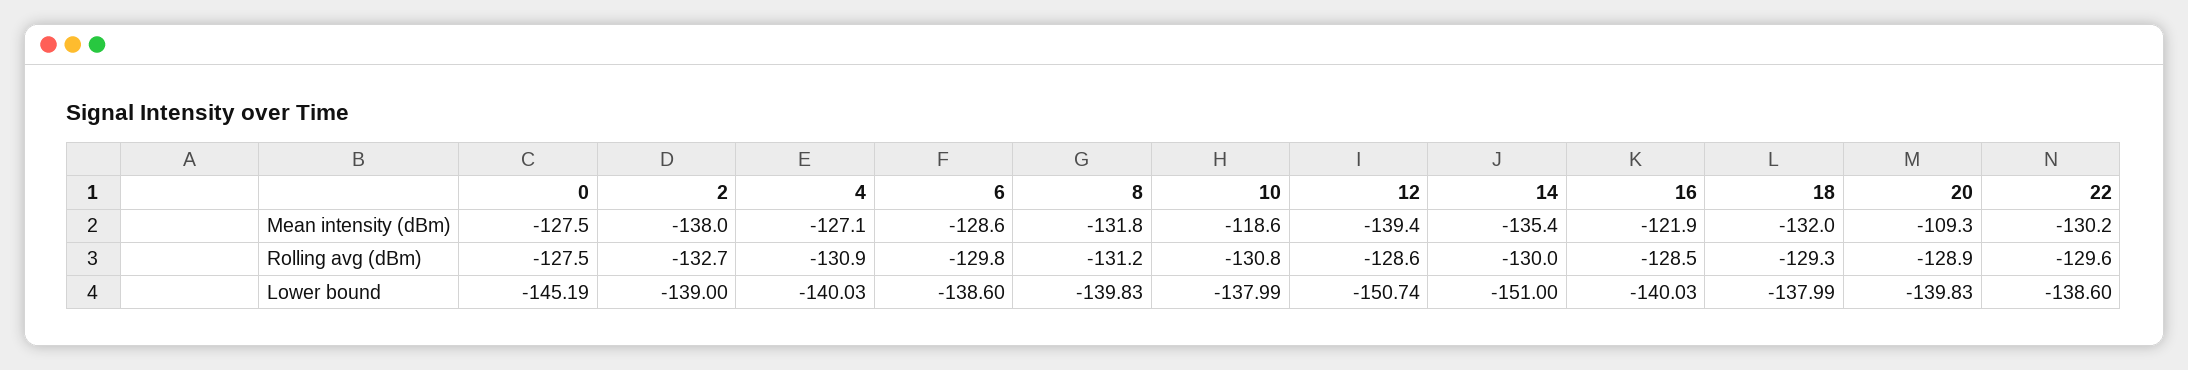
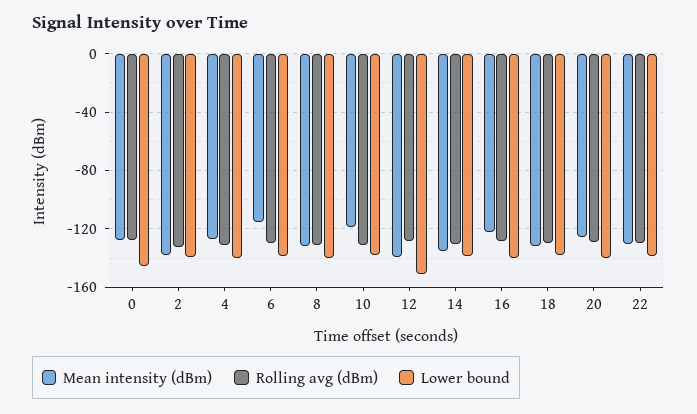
  {
    "Mean intensity (dBm)": {
      "0": -127.5,
      "2": -138,
      "4": -127.1,
-     "6": -128.6,
+     "6": -115,
      "8": -131.8,
      "10": -118.6,
      "12": -139.4,
      "14": -135.4,
      "16": -121.9,
      "18": -132,
-     "20": -109.3,
+     "20": -125,
      "22": -130.2
    },
    "Rolling avg (dBm)": {
      "0": -127.5,
      "2": -132.7,
      "4": -130.9,
      "6": -129.8,
      "8": -131.2,
      "10": -130.8,
      "12": -128.6,
      "14": -130,
      "16": -128.5,
      "18": -129.3,
      "20": -128.9,
      "22": -129.6
    },
    "Lower bound": {
      "0": -145.19,
      "2": -139,
      "4": -140.03,
      "6": -138.6,
      "8": -139.83,
      "10": -137.99,
      "12": -150.74,
-     "14": -151,
+     "14": -140,
      "16": -140.03,
      "18": -137.99,
      "20": -139.83,
      "22": -138.6
    }
  }

